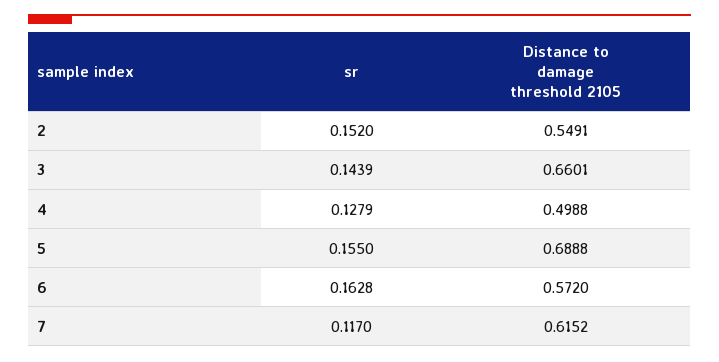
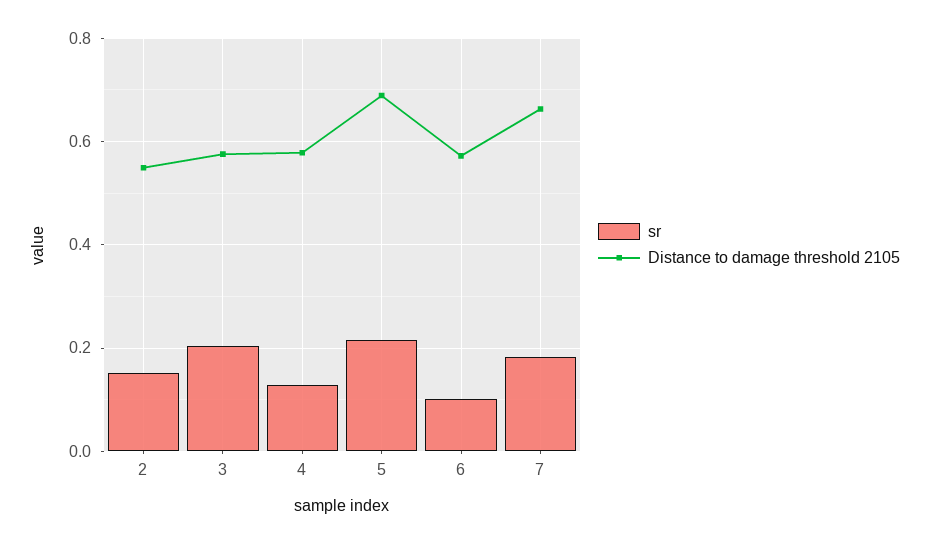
  {
    "sr": {
      "2": 0.152,
-     "3": 0.1439,
+     "3": 0.2,
      "4": 0.1279,
-     "5": 0.155,
+     "5": 0.22,
-     "6": 0.1628,
+     "6": 0.1,
-     "7": 0.117
+     "7": 0.18
    },
    "Distance to damage threshold 2105": {
      "2": 0.5491,
-     "3": 0.6601,
+     "3": 0.58,
-     "4": 0.4988,
+     "4": 0.58,
      "5": 0.6888,
      "6": 0.572,
-     "7": 0.6152
+     "7": 0.66
    }
  }

